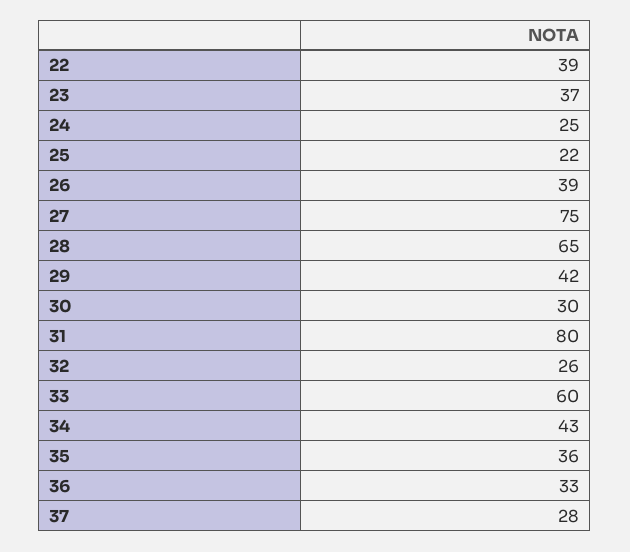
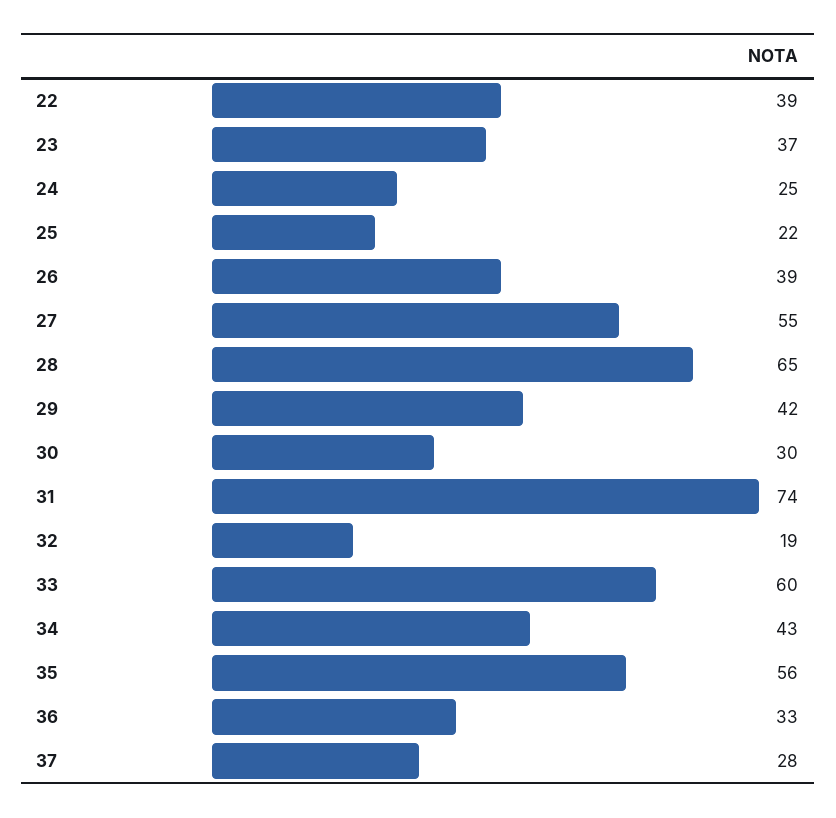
  {
    "22": 39,
    "23": 37,
    "24": 25,
    "25": 22,
    "26": 39,
-   "27": 75,
+   "27": 55,
    "28": 65,
    "29": 42,
    "30": 30,
-   "31": 80,
+   "31": 74,
-   "32": 26,
+   "32": 19,
    "33": 60,
    "34": 43,
-   "35": 36,
+   "35": 56,
    "36": 33,
    "37": 28
  }

